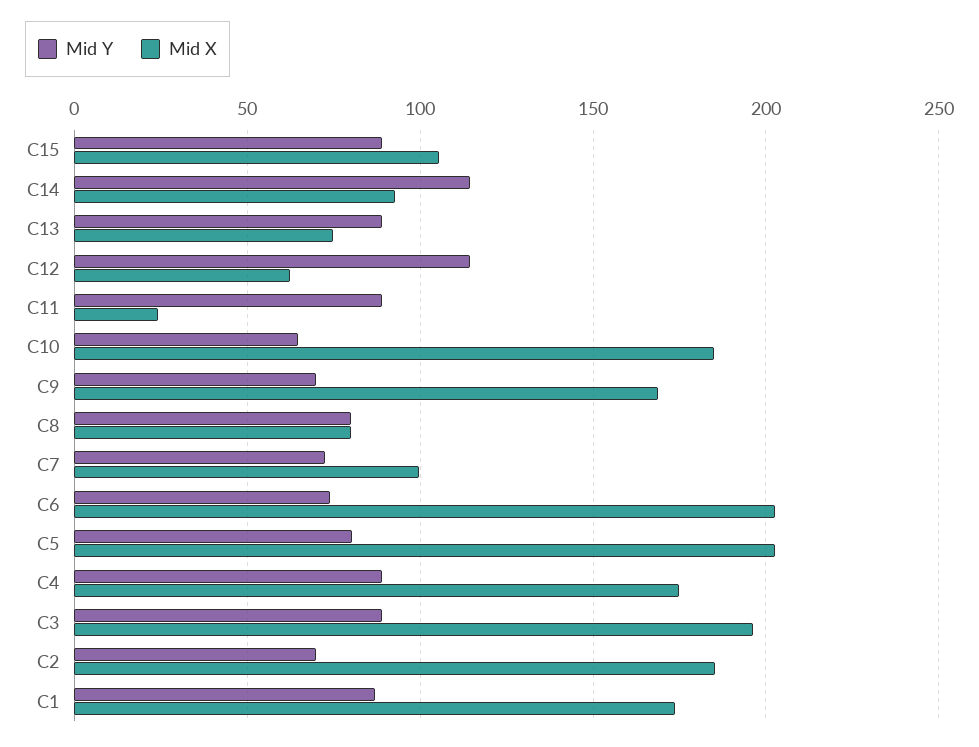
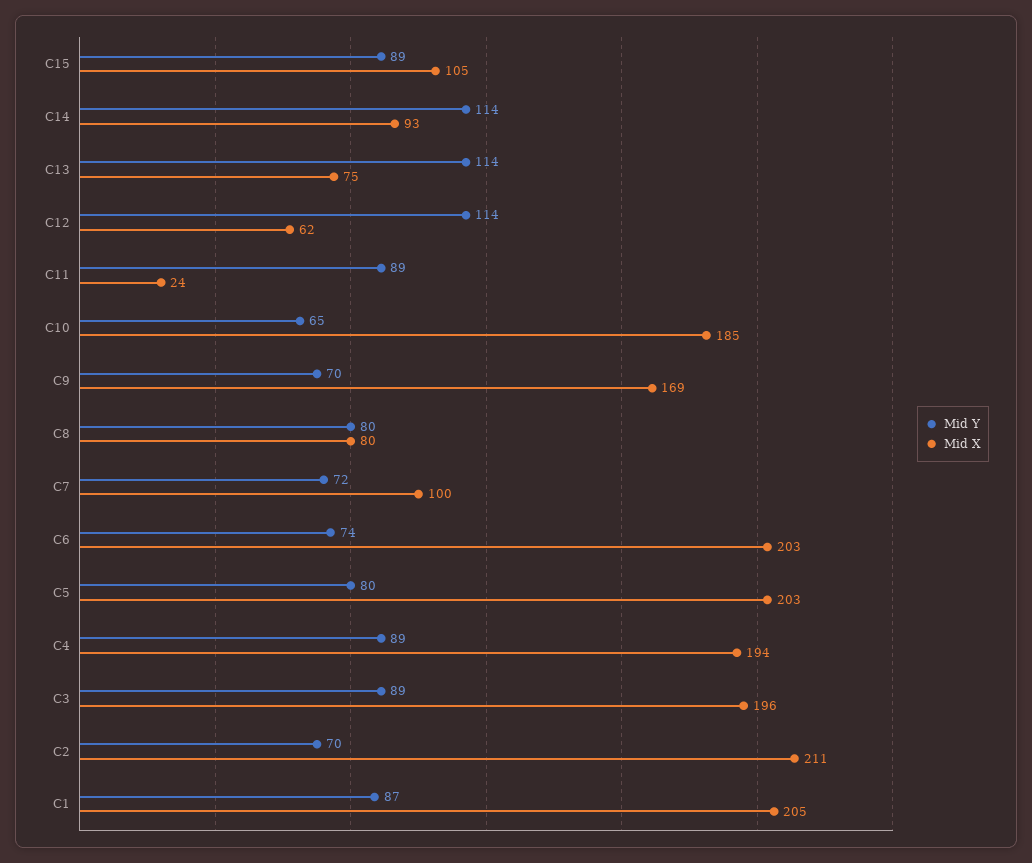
  {
    "Mid Y": {
      "C15": 89,
      "C14": 114,
-     "C13": 90,
+     "C13": 114,
      "C12": 114,
      "C11": 89,
      "C10": 65,
      "C9": 70,
      "C8": 80,
      "C7": 72,
      "C6": 74,
      "C5": 80,
      "C4": 89,
      "C3": 89,
      "C2": 70,
      "C1": 87
    },
    "Mid X": {
      "C15": 105,
      "C14": 93,
      "C13": 75,
      "C12": 62,
      "C11": 24,
      "C10": 185,
      "C9": 169,
      "C8": 80,
      "C7": 100,
      "C6": 203,
      "C5": 203,
-     "C4": 175,
+     "C4": 194,
      "C3": 196,
-     "C2": 185,
+     "C2": 211,
-     "C1": 175
+     "C1": 205
    }
  }

